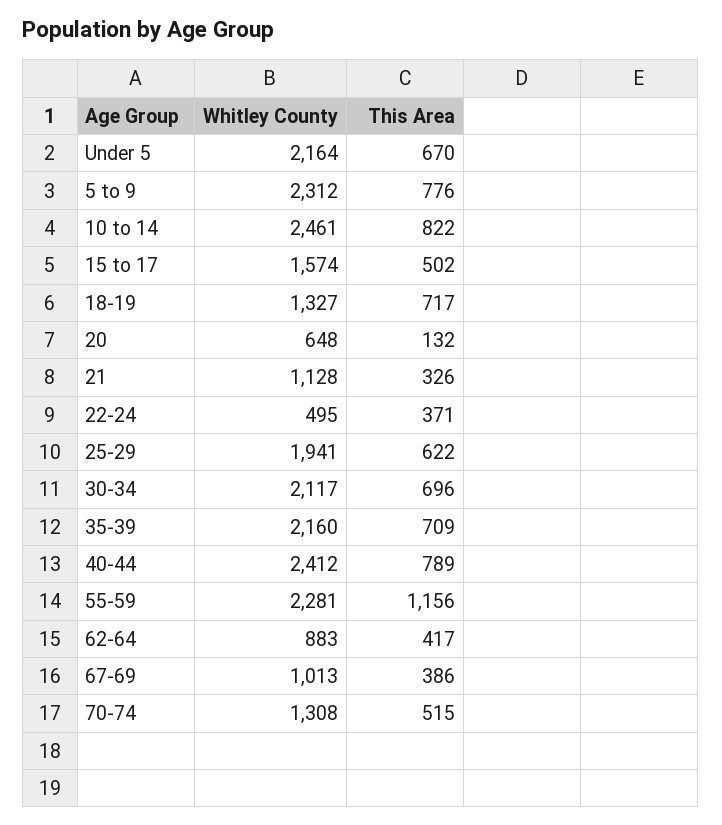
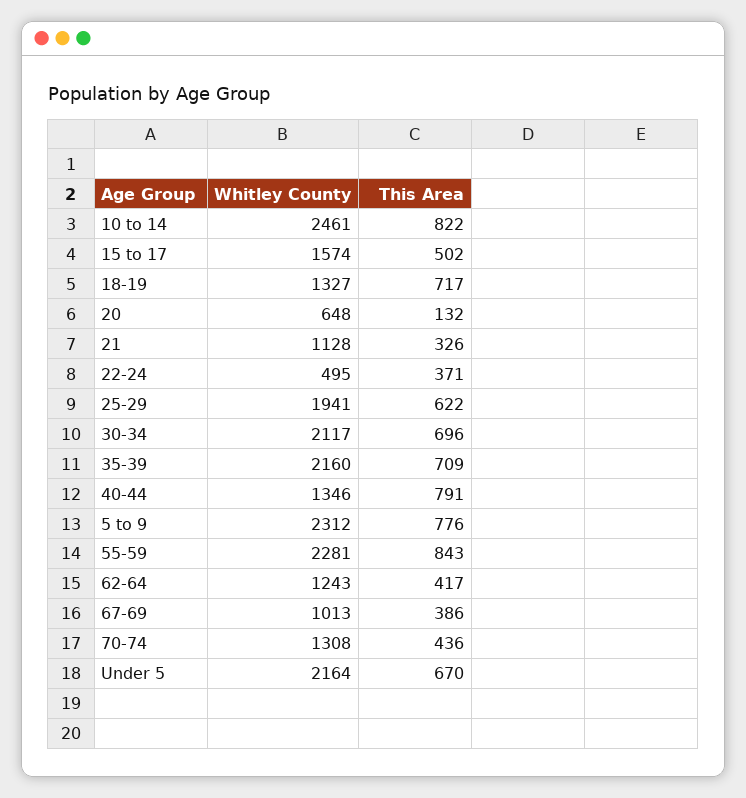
  {
    "Whitley County": {
      "Under 5": 2164,
      "5 to 9": 2312,
      "10 to 14": 2461,
      "15 to 17": 1574,
      "18-19": 1327,
      "20": 648,
      "21": 1128,
      "22-24": 495,
      "25-29": 1941,
      "30-34": 2117,
      "35-39": 2160,
-     "40-44": 2412,
+     "40-44": 1346,
      "55-59": 2281,
-     "62-64": 883,
+     "62-64": 1243,
      "67-69": 1013,
      "70-74": 1308
    },
    "This Area": {
      "Under 5": 670,
      "5 to 9": 776,
      "10 to 14": 822,
      "15 to 17": 502,
      "18-19": 717,
      "20": 132,
      "21": 326,
      "22-24": 371,
      "25-29": 622,
      "30-34": 696,
      "35-39": 709,
-     "40-44": 789,
+     "40-44": 791,
-     "55-59": 1156,
+     "55-59": 843,
      "62-64": 417,
      "67-69": 386,
-     "70-74": 515
+     "70-74": 436
    }
  }

